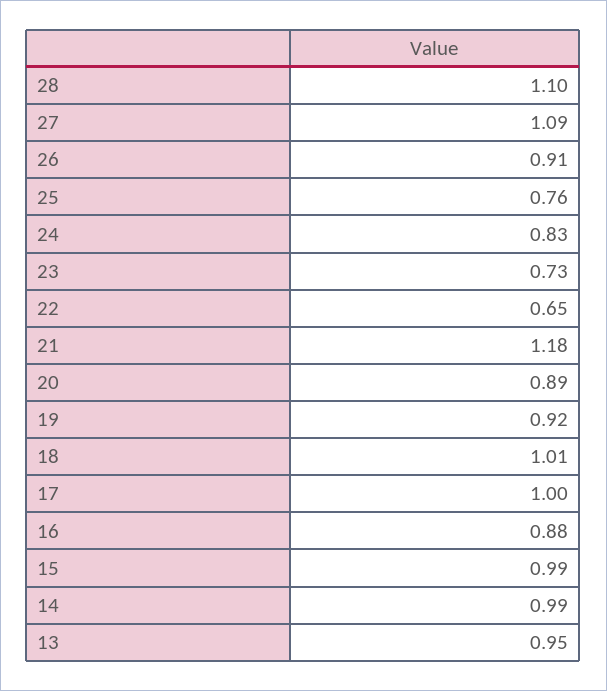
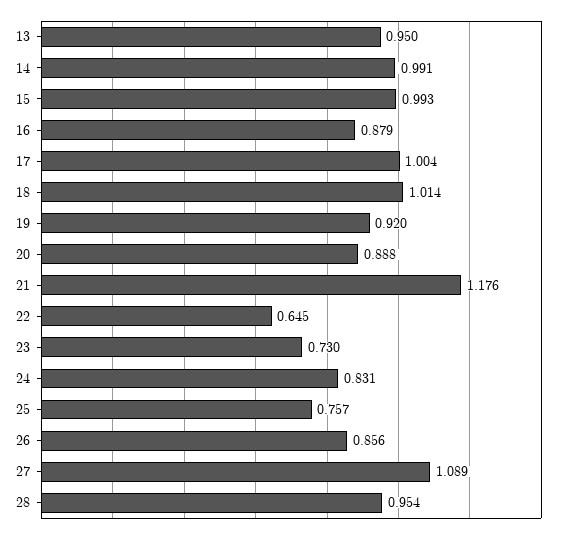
  {
-   "28": 1.1,
+   "28": 0.954,
    "27": 1.089,
-   "26": 0.91,
+   "26": 0.856,
    "25": 0.757,
    "24": 0.831,
    "23": 0.73,
    "22": 0.645,
    "21": 1.176,
    "20": 0.888,
    "19": 0.92,
    "18": 1.014,
    "17": 1.004,
    "16": 0.879,
    "15": 0.993,
    "14": 0.991,
    "13": 0.95
  }

